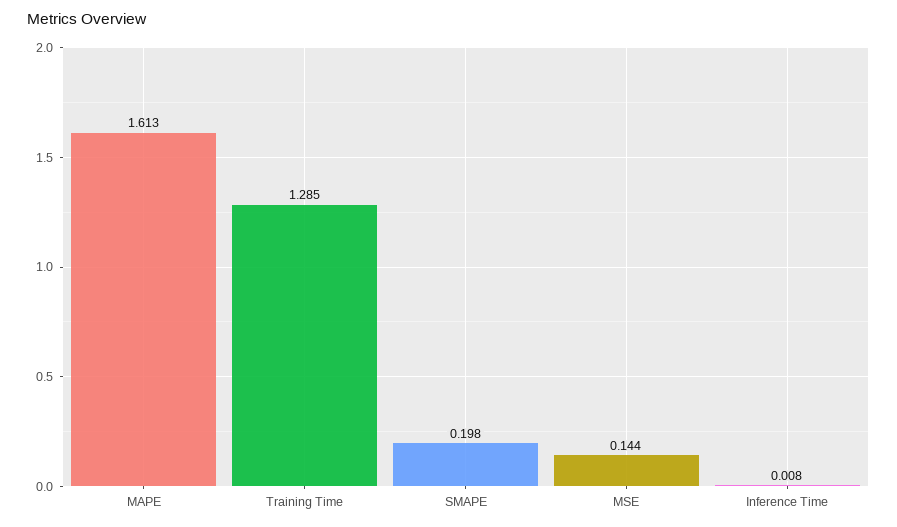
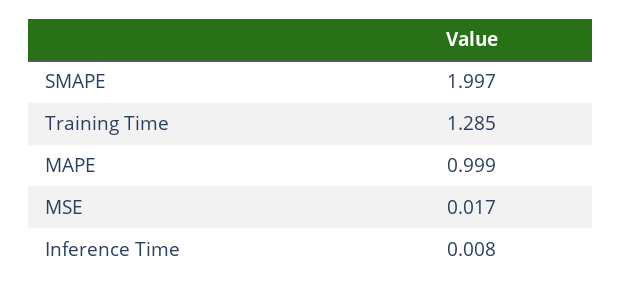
  {
-   "MAPE": 1.613,
+   "MAPE": 0.999,
    "Training Time": 1.285,
-   "SMAPE": 0.198,
+   "SMAPE": 1.997,
-   "MSE": 0.144,
+   "MSE": 0.017,
    "Inference Time": 0.008
  }

